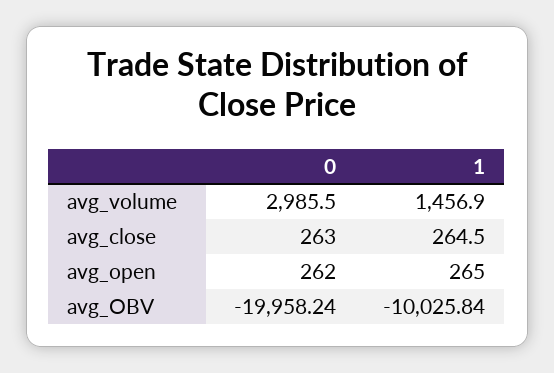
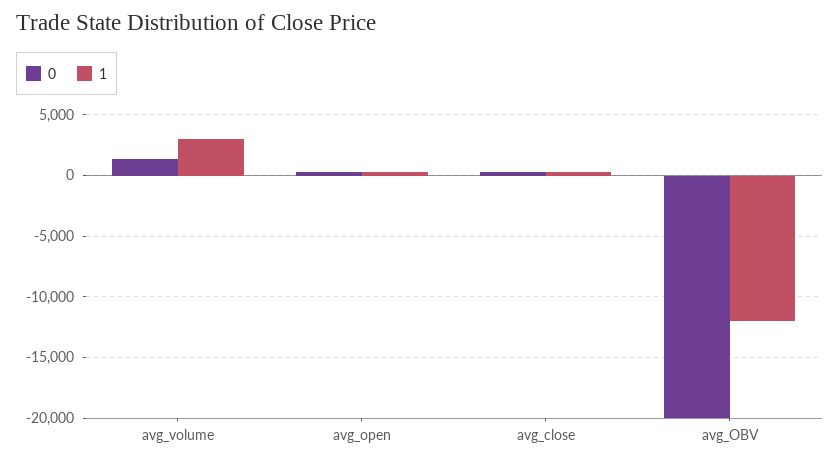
  {
    "0": {
-     "avg_volume": 2985.5,
+     "avg_volume": 1500,
      "avg_close": 263,
      "avg_open": 262,
      "avg_OBV": -19958.24
    },
    "1": {
-     "avg_volume": 1456.9,
+     "avg_volume": 3000,
      "avg_close": 264.5,
      "avg_open": 265,
-     "avg_OBV": -10025.84
+     "avg_OBV": -12000
    }
  }

